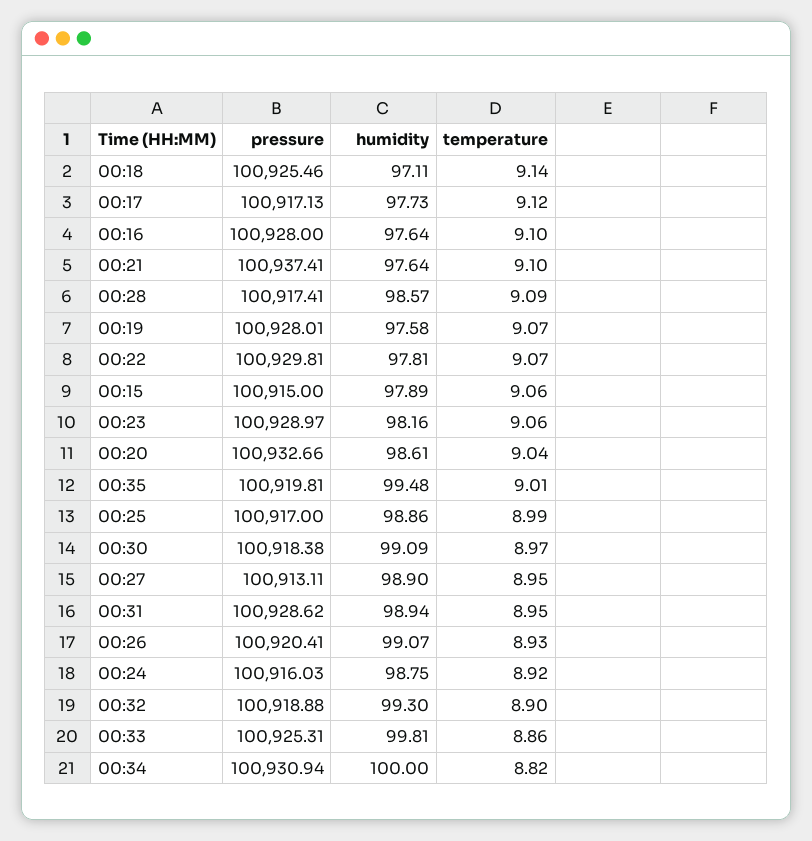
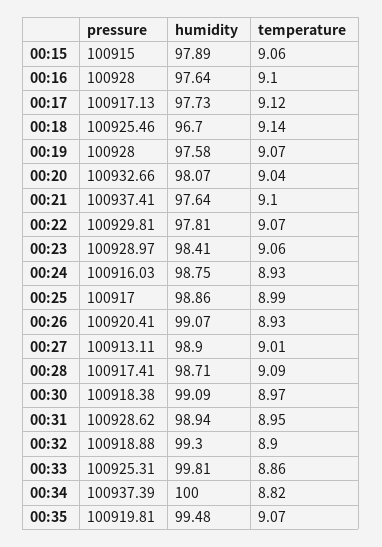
  {
    "pressure": {
      "00:18": 100925.46,
      "00:17": 100917.13,
      "00:16": 100928,
      "00:21": 100937.41,
      "00:28": 100917.41,
-     "00:19": 100928.01,
+     "00:19": 100928,
      "00:22": 100929.81,
      "00:15": 100915,
      "00:23": 100928.97,
      "00:20": 100932.66,
      "00:35": 100919.81,
      "00:25": 100917,
      "00:30": 100918.38,
      "00:27": 100913.11,
      "00:31": 100928.62,
      "00:26": 100920.41,
      "00:24": 100916.03,
      "00:32": 100918.88,
      "00:33": 100925.31,
-     "00:34": 100930.94
+     "00:34": 100937.39
    },
    "humidity": {
-     "00:18": 97.11,
+     "00:18": 96.7,
      "00:17": 97.73,
      "00:16": 97.64,
      "00:21": 97.64,
-     "00:28": 98.57,
+     "00:28": 98.71,
      "00:19": 97.58,
      "00:22": 97.81,
      "00:15": 97.89,
-     "00:23": 98.16,
+     "00:23": 98.41,
-     "00:20": 98.61,
+     "00:20": 98.07,
      "00:35": 99.48,
      "00:25": 98.86,
      "00:30": 99.09,
      "00:27": 98.9,
      "00:31": 98.94,
      "00:26": 99.07,
      "00:24": 98.75,
      "00:32": 99.3,
      "00:33": 99.81,
      "00:34": 100
    },
    "temperature": {
      "00:18": 9.14,
      "00:17": 9.12,
      "00:16": 9.1,
      "00:21": 9.1,
      "00:28": 9.09,
      "00:19": 9.07,
      "00:22": 9.07,
      "00:15": 9.06,
      "00:23": 9.06,
      "00:20": 9.04,
-     "00:35": 9.01,
+     "00:35": 9.07,
      "00:25": 8.99,
      "00:30": 8.97,
-     "00:27": 8.95,
+     "00:27": 9.01,
      "00:31": 8.95,
      "00:26": 8.93,
-     "00:24": 8.92,
+     "00:24": 8.93,
      "00:32": 8.9,
      "00:33": 8.86,
      "00:34": 8.82
    }
  }

